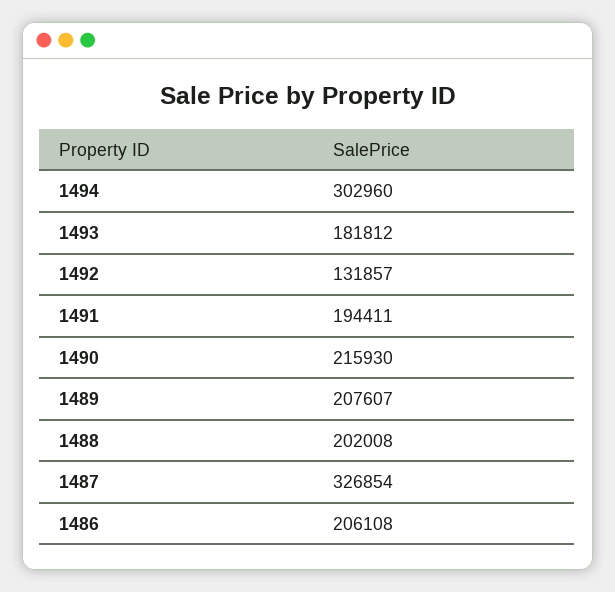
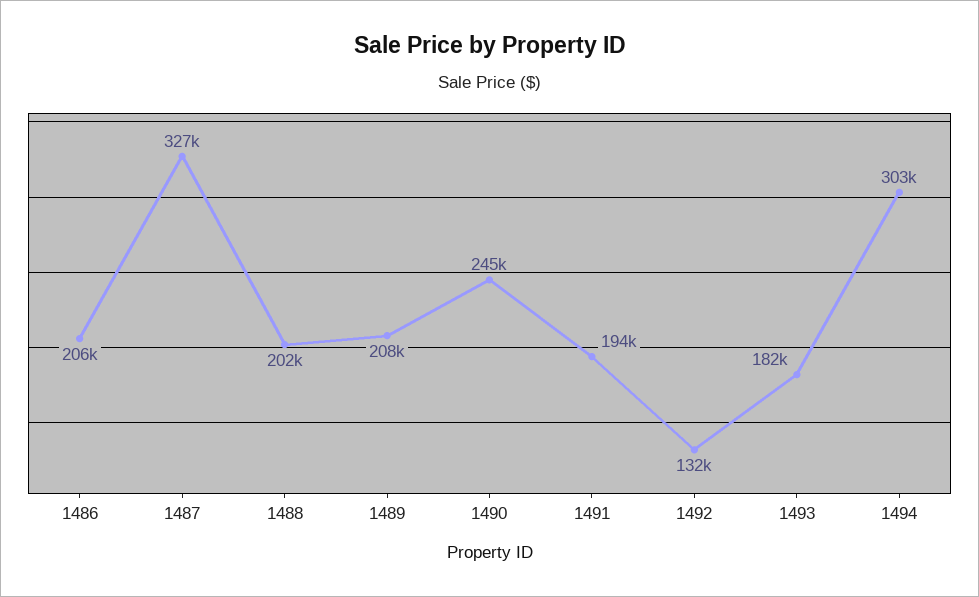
  {
    "1494": 302960,
    "1493": 181812,
    "1492": 131857,
    "1491": 194411,
-   "1490": 215930,
+   "1490": 245000,
    "1489": 207607,
    "1488": 202008,
    "1487": 326854,
    "1486": 206108
  }

